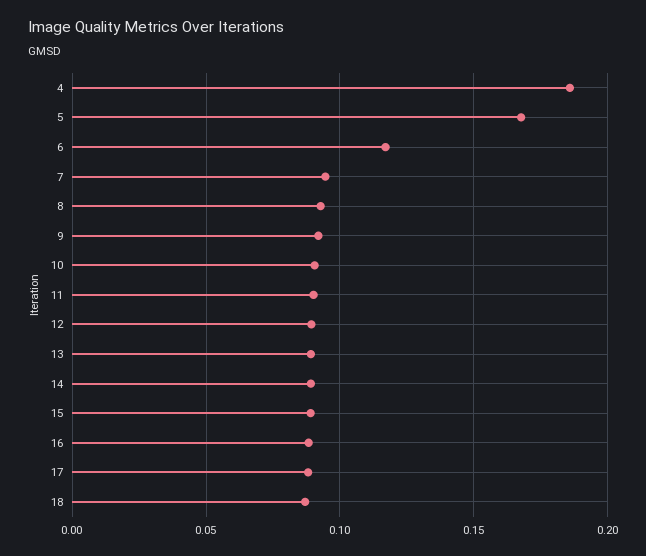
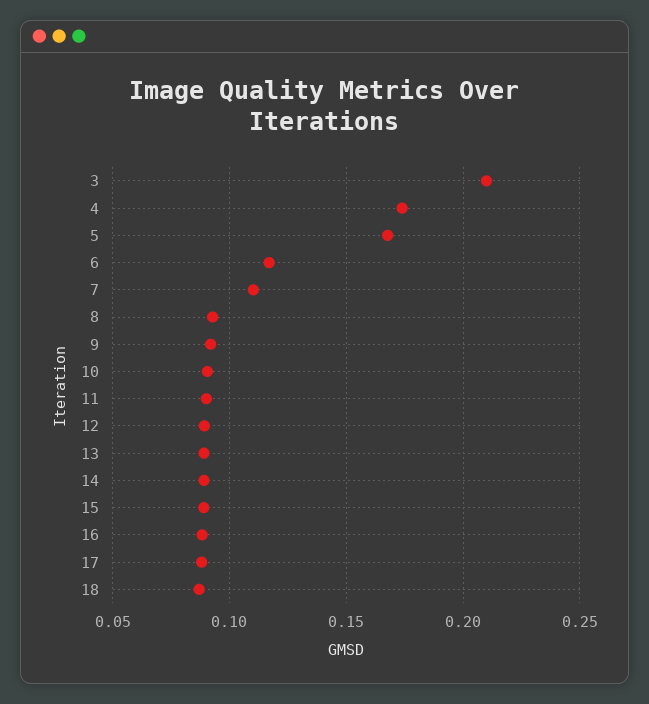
  {
-   "4": 0.185,
+   "4": 0.175,
    "5": 0.17,
    "6": 0.115,
-   "7": 0.095,
+   "7": 0.11,
    "8": 0.095,
    "9": 0.09,
    "10": 0.09,
    "11": 0.09,
    "12": 0.09,
    "13": 0.09,
    "14": 0.09,
    "15": 0.09,
    "16": 0.09,
    "17": 0.09,
-   "18": 0.085
+   "18": 0.085,
+   "3": 0.21
  }

